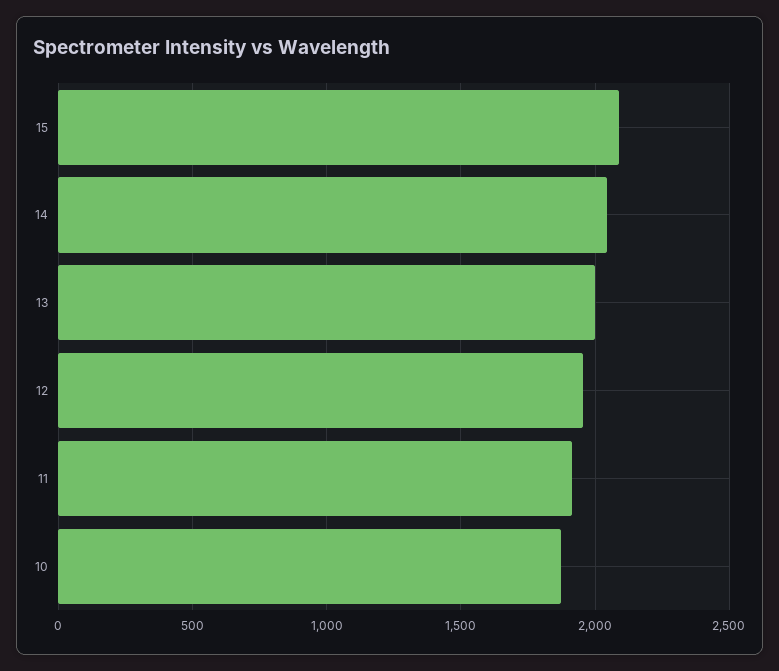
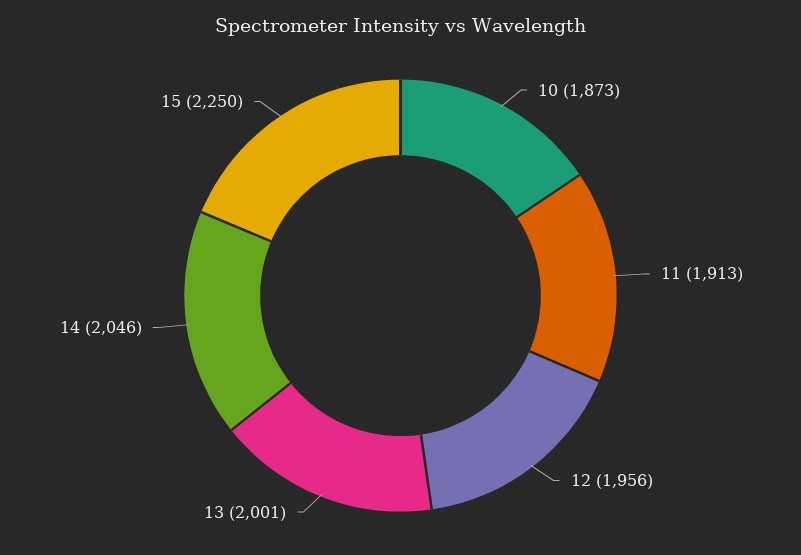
  {
-   "15": 2100,
+   "15": 2250,
    "14": 2046,
    "13": 2001,
    "12": 1956,
    "11": 1913,
    "10": 1873
  }

